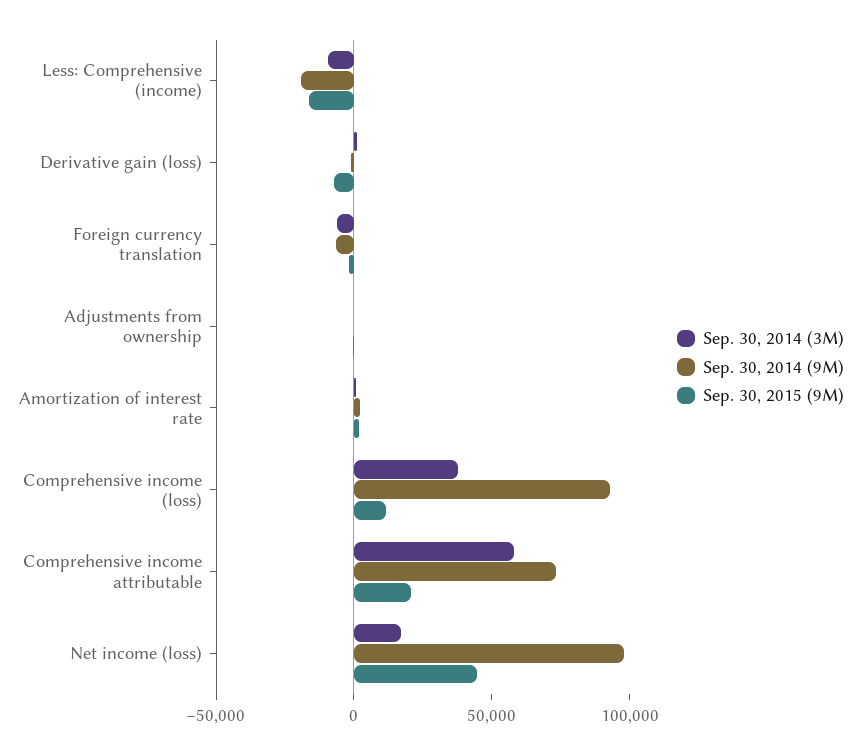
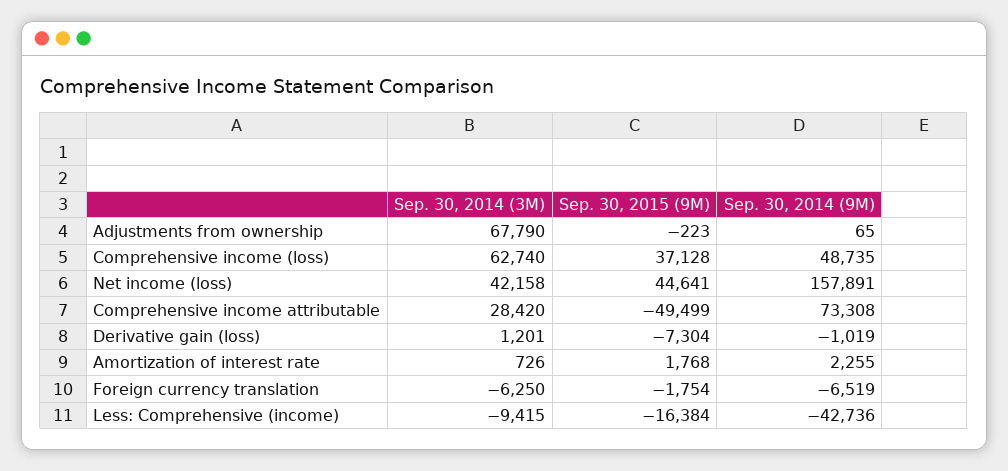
  {
    "Sep. 30, 2014 (3M)": {
      "Less: Comprehensive (income)": -9415,
      "Derivative gain (loss)": 1201,
      "Foreign currency translation": -6250,
-     "Adjustments from ownership": 0,
+     "Adjustments from ownership": 67790,
      "Amortization of interest rate": 726,
-     "Comprehensive income (loss)": 40000,
+     "Comprehensive income (loss)": 62740,
-     "Comprehensive income attributable": 60000,
+     "Comprehensive income attributable": 28420,
-     "Net income (loss)": 20000
+     "Net income (loss)": 42158
    },
    "Sep. 30, 2014 (9M)": {
-     "Less: Comprehensive (income)": -20000,
+     "Less: Comprehensive (income)": -42736,
      "Derivative gain (loss)": -1019,
      "Foreign currency translation": -6519,
      "Adjustments from ownership": 65,
      "Amortization of interest rate": 2255,
-     "Comprehensive income (loss)": 90000,
+     "Comprehensive income (loss)": 48735,
      "Comprehensive income attributable": 73308,
-     "Net income (loss)": 100000
+     "Net income (loss)": 157891
    },
    "Sep. 30, 2015 (9M)": {
      "Less: Comprehensive (income)": -16384,
      "Derivative gain (loss)": -7304,
      "Foreign currency translation": -1754,
      "Adjustments from ownership": -223,
      "Amortization of interest rate": 1768,
-     "Comprehensive income (loss)": 10000,
+     "Comprehensive income (loss)": 37128,
-     "Comprehensive income attributable": 20000,
+     "Comprehensive income attributable": -49499,
      "Net income (loss)": 44641
    }
  }

